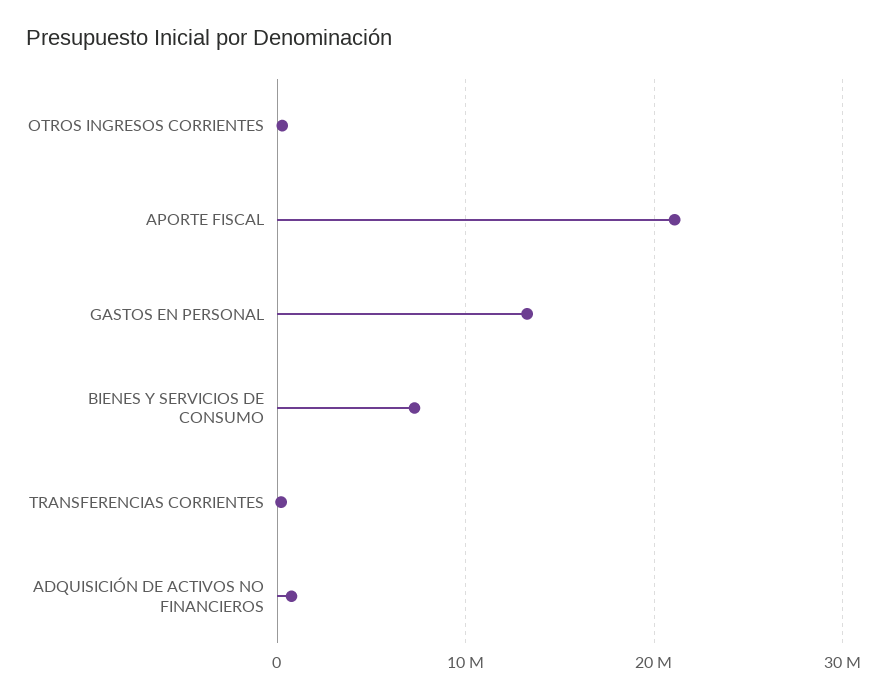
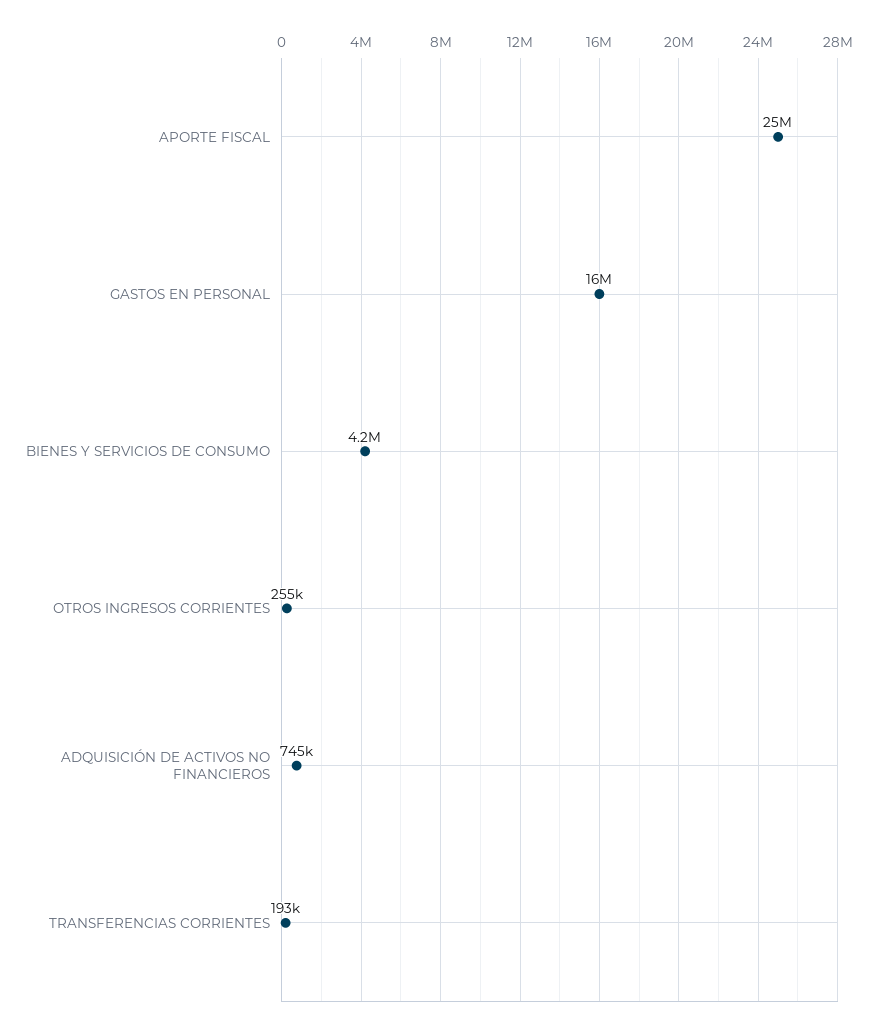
  {
    "OTROS INGRESOS CORRIENTES": 255000,
-   "APORTE FISCAL": 21000000,
+   "APORTE FISCAL": 25000000,
-   "GASTOS EN PERSONAL": 13000000,
+   "GASTOS EN PERSONAL": 16000000,
-   "BIENES Y SERVICIOS DE CONSUMO": 7000000,
+   "BIENES Y SERVICIOS DE CONSUMO": 4200000,
    "TRANSFERENCIAS CORRIENTES": 193000,
    "ADQUISICIÓN DE ACTIVOS NO FINANCIEROS": 745000
  }

